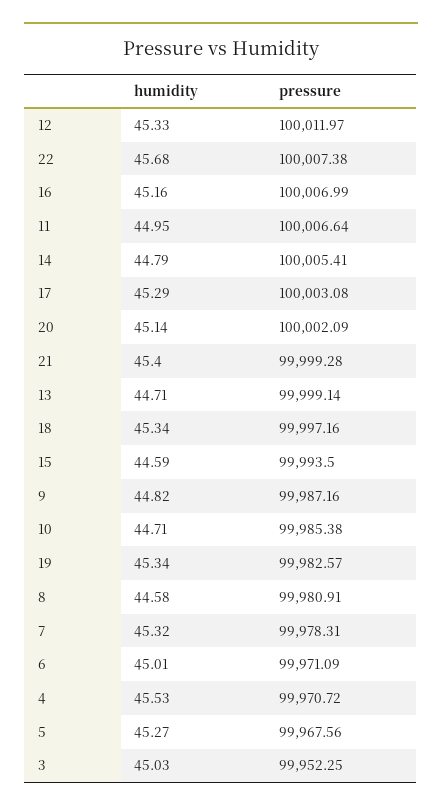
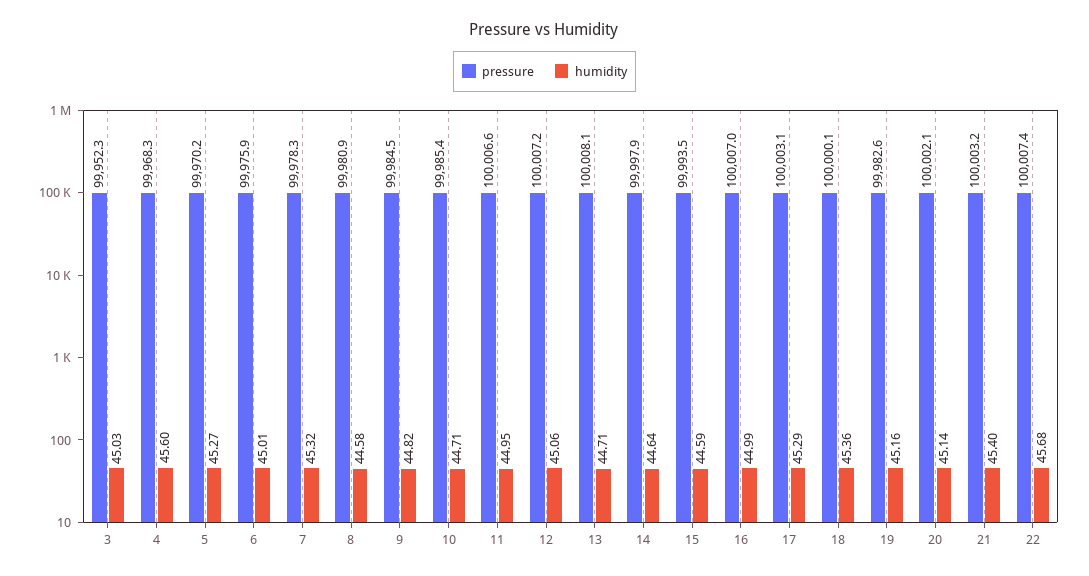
  {
    "humidity": {
-     "12": 45.33,
+     "12": 45.06,
      "22": 45.68,
-     "16": 45.16,
+     "16": 44.99,
      "11": 44.95,
-     "14": 44.79,
+     "14": 44.64,
      "17": 45.29,
      "20": 45.14,
      "21": 45.4,
      "13": 44.71,
-     "18": 45.34,
+     "18": 45.36,
      "15": 44.59,
      "9": 44.82,
      "10": 44.71,
-     "19": 45.34,
+     "19": 45.16,
      "8": 44.58,
      "7": 45.32,
      "6": 45.01,
-     "4": 45.53,
+     "4": 45.6,
      "5": 45.27,
      "3": 45.03
    },
    "pressure": {
-     "12": 100011.97,
+     "12": 100007.2,
      "22": 100007.38,
      "16": 100006.99,
      "11": 100006.64,
-     "14": 100005.41,
+     "14": 99997.9,
      "17": 100003.08,
      "20": 100002.09,
-     "21": 99999.28,
+     "21": 100003.2,
-     "13": 99999.14,
+     "13": 100008.1,
-     "18": 99997.16,
+     "18": 100000.1,
      "15": 99993.5,
-     "9": 99987.16,
+     "9": 99984.5,
      "10": 99985.38,
      "19": 99982.57,
      "8": 99980.91,
      "7": 99978.31,
-     "6": 99971.09,
+     "6": 99975.9,
-     "4": 99970.72,
+     "4": 99968.3,
-     "5": 99967.56,
+     "5": 99970.2,
      "3": 99952.25
    }
  }

